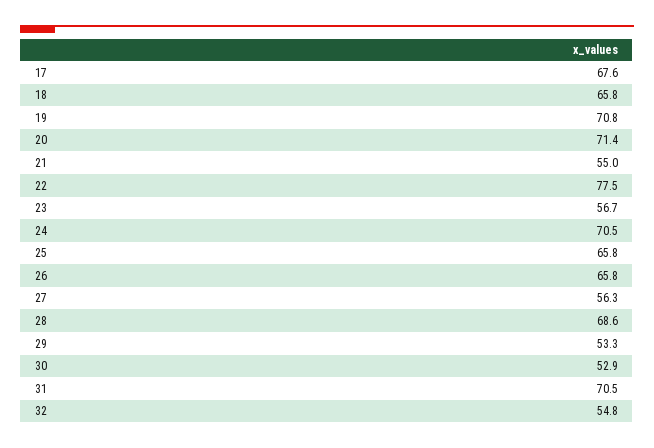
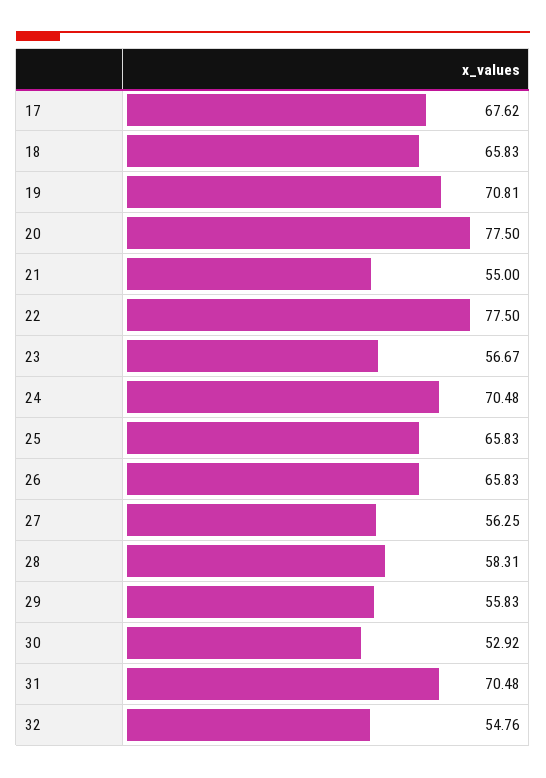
  {
    "17": 67.62,
    "18": 65.83,
    "19": 70.81,
-   "20": 71.4,
+   "20": 77.5,
    "21": 55,
    "22": 77.5,
    "23": 56.67,
    "24": 70.48,
    "25": 65.83,
    "26": 65.83,
    "27": 56.25,
-   "28": 68.6,
+   "28": 58.31,
-   "29": 53.3,
+   "29": 55.83,
    "30": 52.92,
    "31": 70.48,
    "32": 54.76
  }

